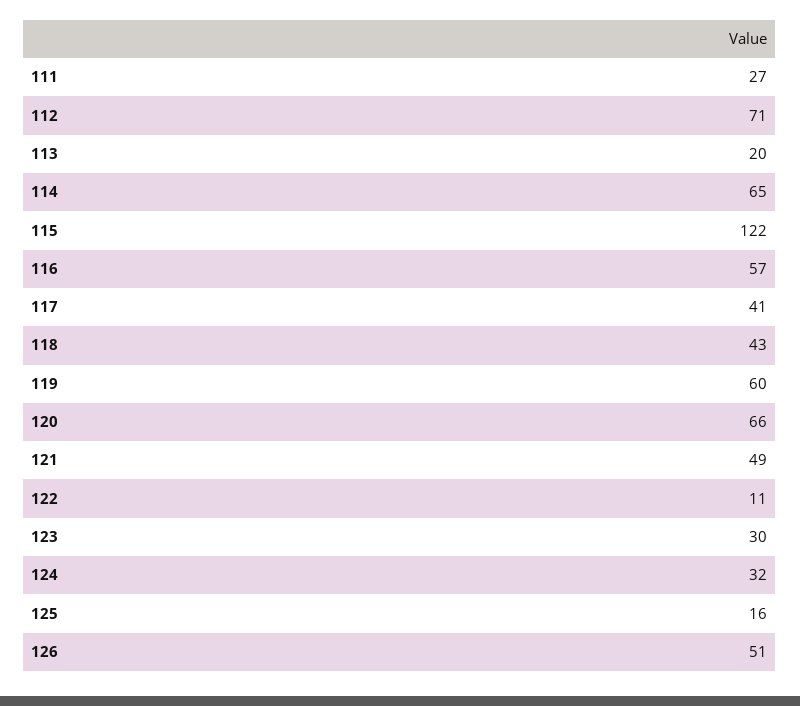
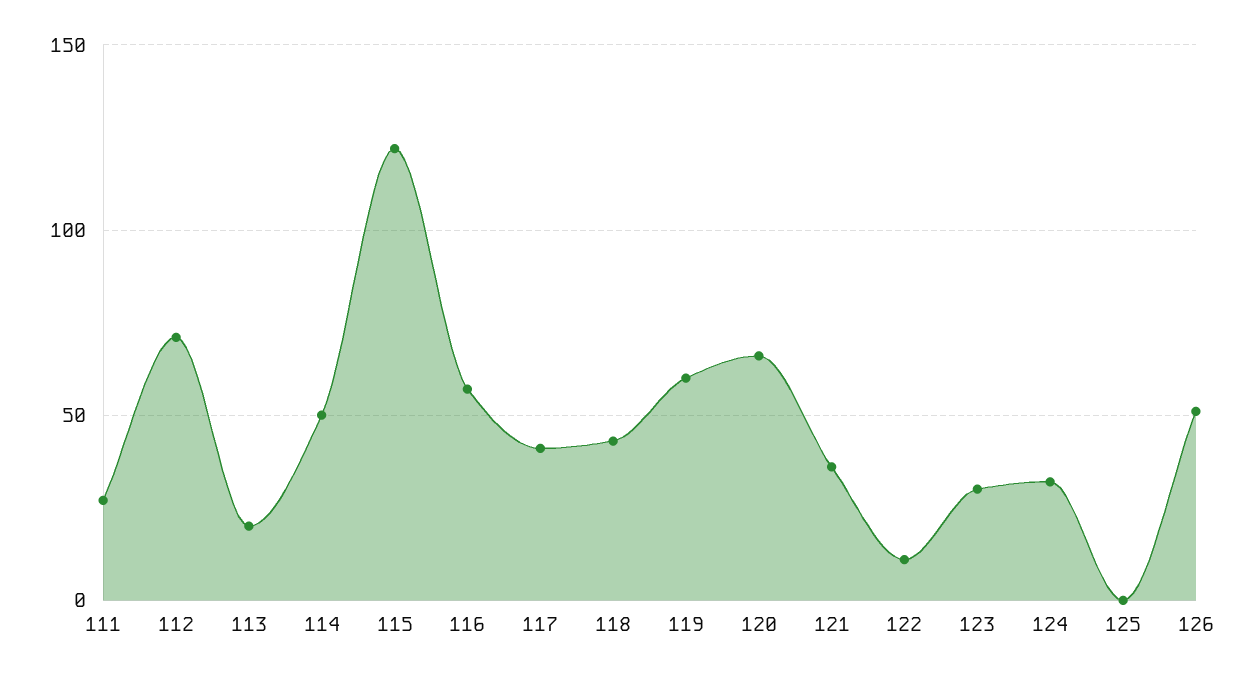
  {
    "111": 27,
    "112": 71,
    "113": 20,
-   "114": 65,
+   "114": 50,
    "115": 122,
    "116": 57,
    "117": 41,
    "118": 43,
    "119": 60,
    "120": 66,
-   "121": 49,
+   "121": 35,
    "122": 11,
    "123": 30,
    "124": 32,
-   "125": 16,
+   "125": 0,
    "126": 51
  }

